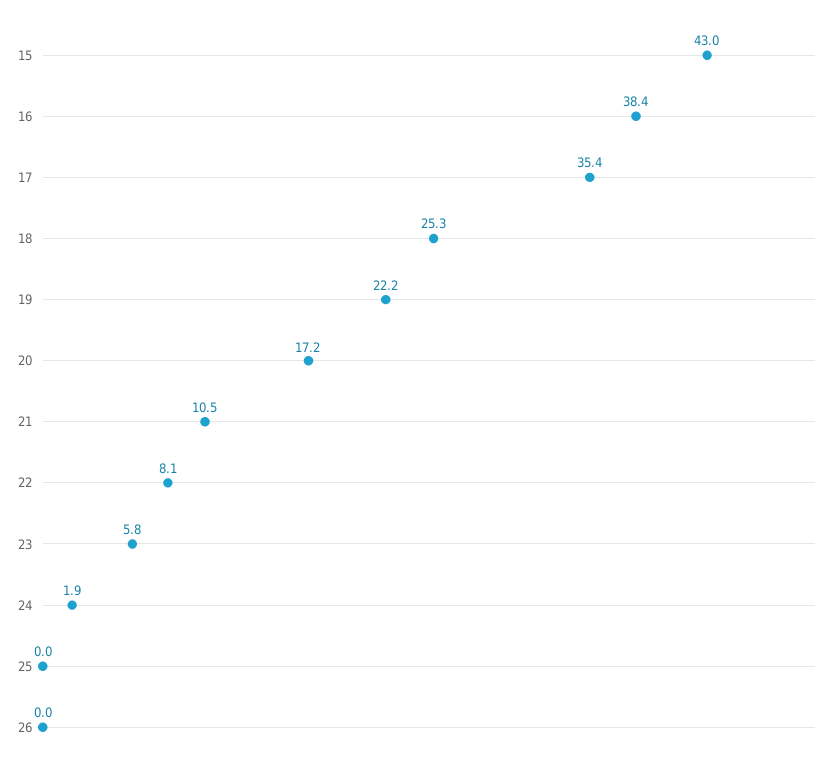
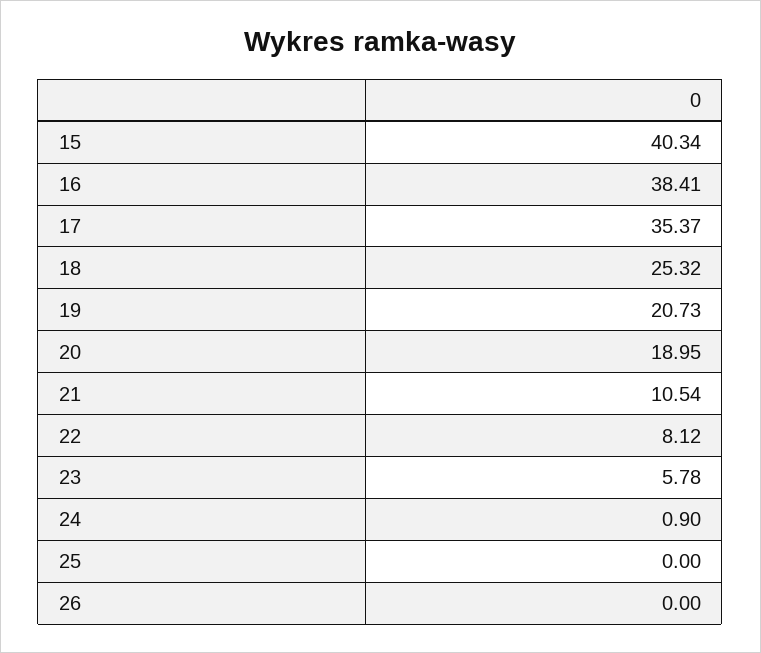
  {
-   "15": 43,
+   "15": 40.34,
    "16": 38.41,
    "17": 35.37,
    "18": 25.32,
-   "19": 22.2,
+   "19": 20.73,
-   "20": 17.2,
+   "20": 18.95,
    "21": 10.54,
    "22": 8.12,
    "23": 5.78,
-   "24": 1.9,
+   "24": 0.9,
    "25": 0,
    "26": 0
  }

